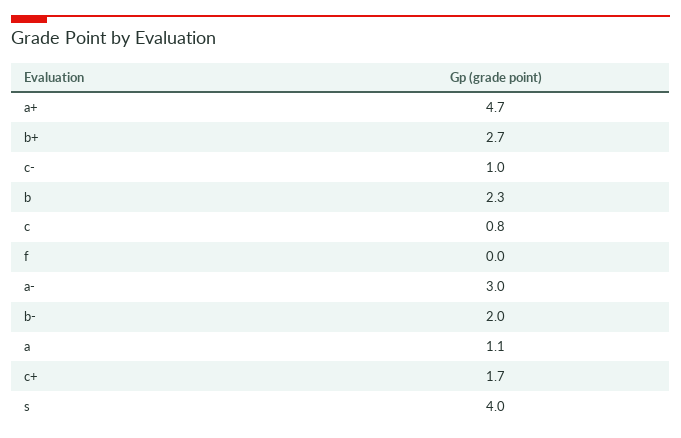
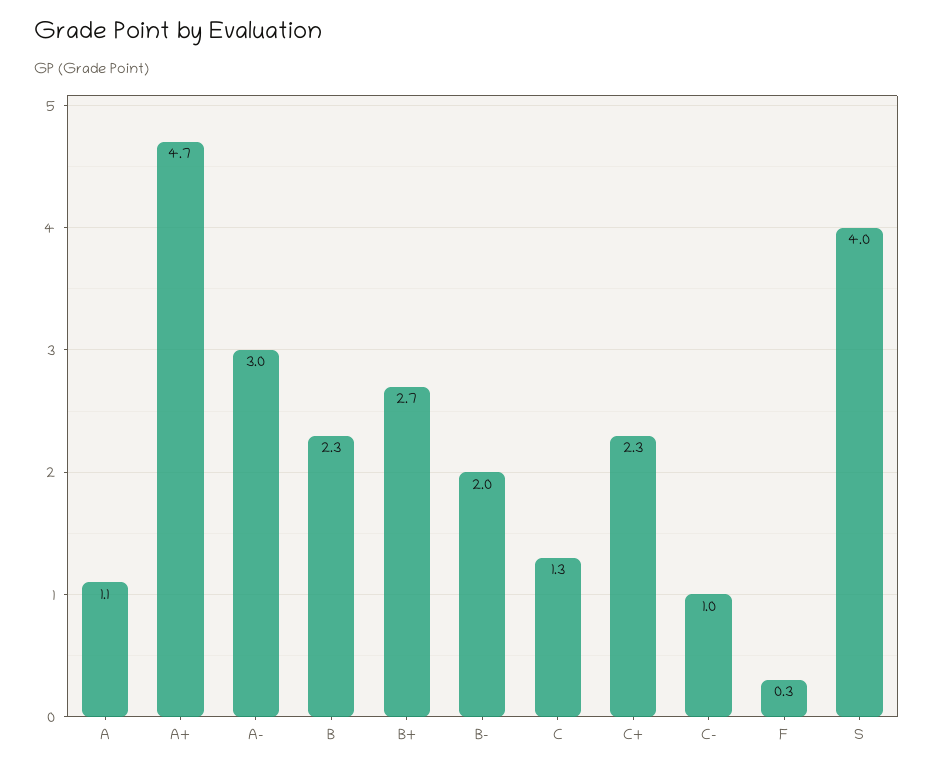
  {
    "a+": 4.7,
    "b+": 2.7,
    "c-": 1,
    "b": 2.3,
-   "c": 0.8,
+   "c": 1.3,
-   "f": 0,
+   "f": 0.3,
    "a-": 3,
    "b-": 2,
    "a": 1.1,
-   "c+": 1.7,
+   "c+": 2.3,
    "s": 4
  }

